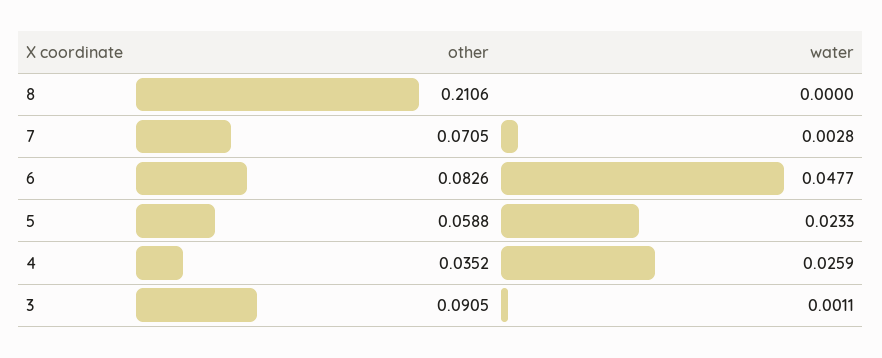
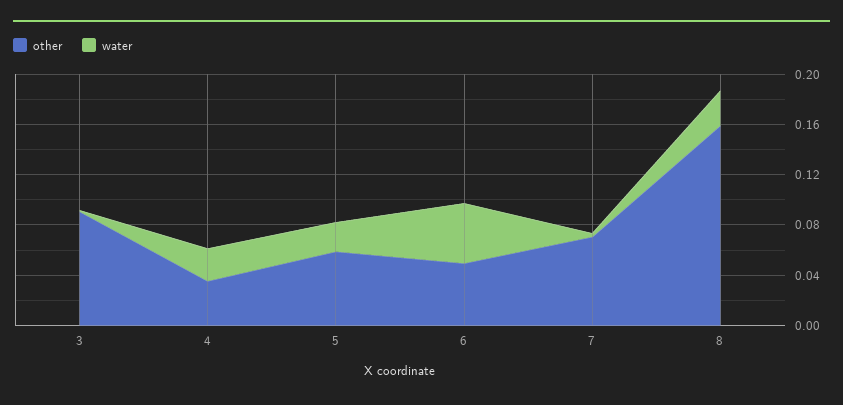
  {
    "other": {
-     "8": 0.2106,
+     "8": 0.16,
      "7": 0.0705,
-     "6": 0.0826,
+     "6": 0.05,
      "5": 0.0588,
      "4": 0.0352,
      "3": 0.0905
    },
    "water": {
-     "8": 0,
+     "8": 0.03,
      "7": 0.0028,
      "6": 0.0477,
      "5": 0.0233,
      "4": 0.0259,
      "3": 0.0011
    }
  }

